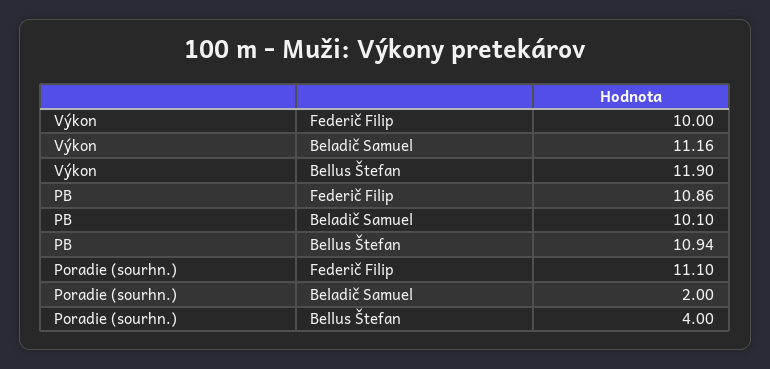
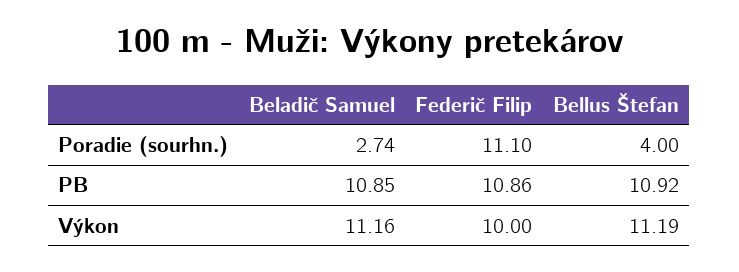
  {
    "Výkon": {
      "Federič Filip": 10,
      "Beladič Samuel": 11.16,
-     "Bellus Štefan": 11.9
+     "Bellus Štefan": 11.19
    },
    "PB": {
      "Federič Filip": 10.86,
-     "Beladič Samuel": 10.1,
+     "Beladič Samuel": 10.85,
-     "Bellus Štefan": 10.94
+     "Bellus Štefan": 10.92
    },
    "Poradie (sourhn.)": {
      "Federič Filip": 11.1,
-     "Beladič Samuel": 2,
+     "Beladič Samuel": 2.74,
      "Bellus Štefan": 4
    }
  }

